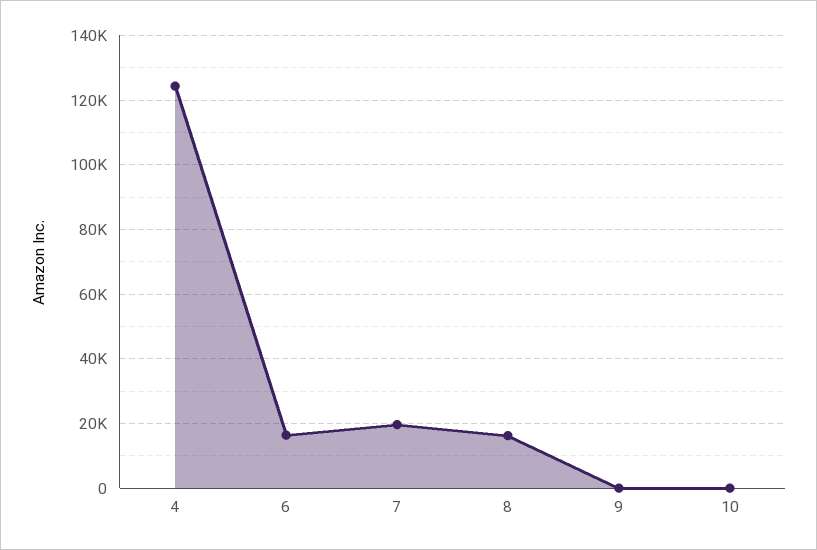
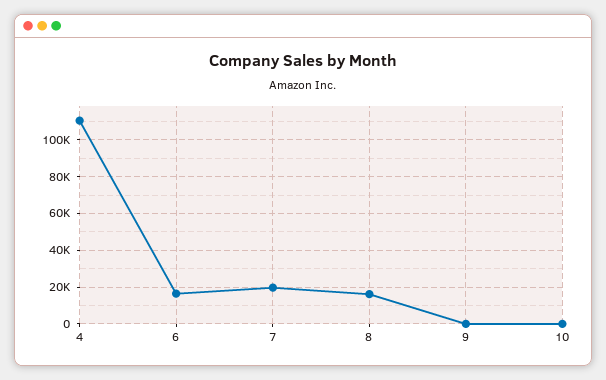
  {
-   "4": 124000,
+   "4": 110000,
    "6": 16000,
    "7": 20000,
    "8": 16000,
    "9": 0,
    "10": 0
  }

